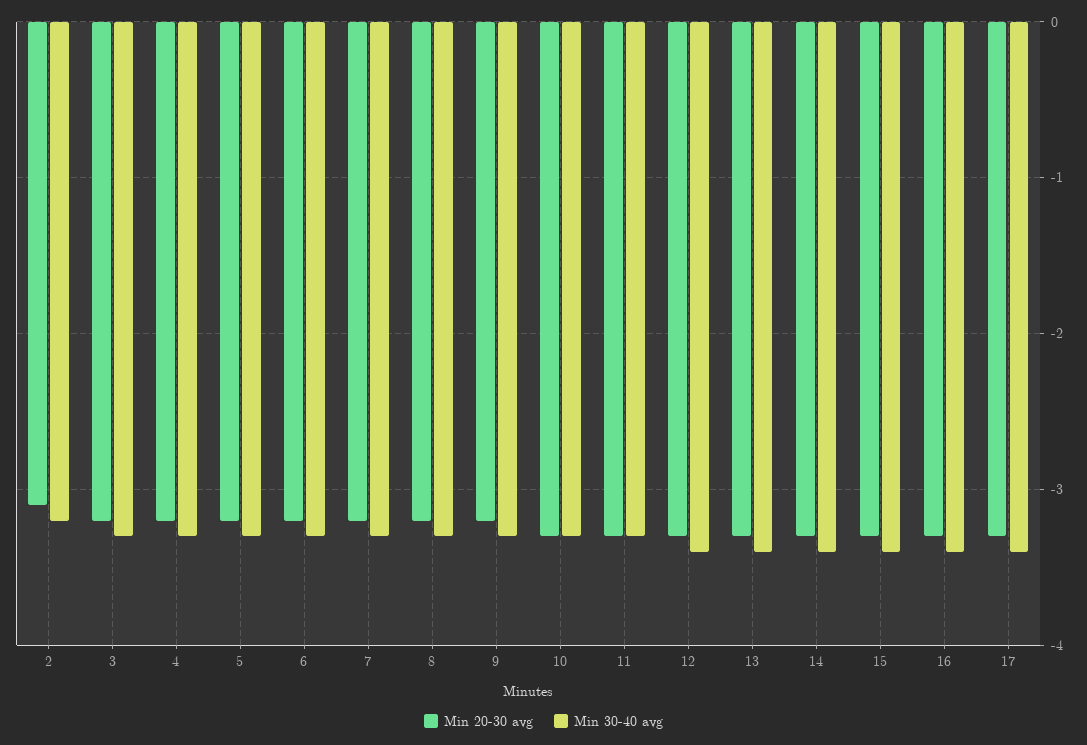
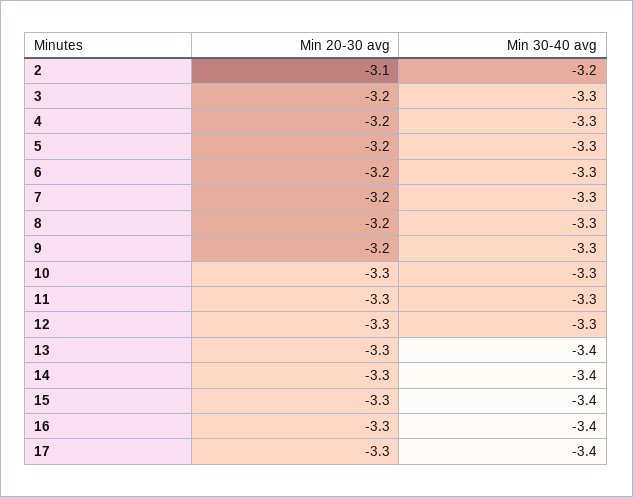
  {
    "Min 20-30 avg": {
      "2": -3.1,
      "3": -3.2,
      "4": -3.2,
      "5": -3.2,
      "6": -3.2,
      "7": -3.2,
      "8": -3.2,
      "9": -3.2,
      "10": -3.3,
      "11": -3.3,
      "12": -3.3,
      "13": -3.3,
      "14": -3.3,
      "15": -3.3,
      "16": -3.3,
      "17": -3.3
    },
    "Min 30-40 avg": {
      "2": -3.2,
      "3": -3.3,
      "4": -3.3,
      "5": -3.3,
      "6": -3.3,
      "7": -3.3,
      "8": -3.3,
      "9": -3.3,
      "10": -3.3,
      "11": -3.3,
-     "12": -3.4,
+     "12": -3.3,
      "13": -3.4,
      "14": -3.4,
      "15": -3.4,
      "16": -3.4,
      "17": -3.4
    }
  }

